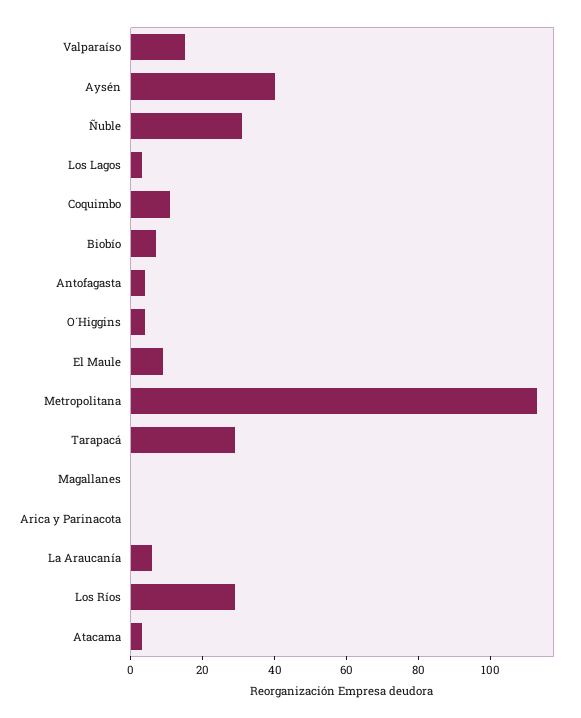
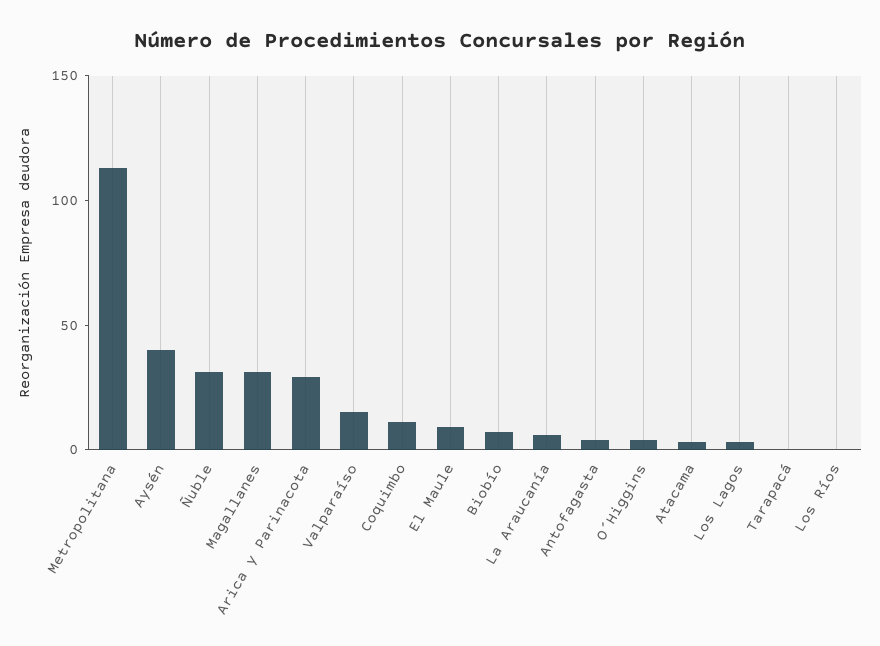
  {
    "Valparaíso": 15,
    "Aysén": 40,
    "Ñuble": 30,
    "Los Lagos": 5,
    "Coquimbo": 10,
    "Biobío": 5,
    "Antofagasta": 5,
    "O´Higgins": 5,
    "El Maule": 10,
    "Metropolitana": 115,
-   "Tarapacá": 30,
+   "Tarapacá": 0,
-   "Magallanes": 0,
+   "Magallanes": 30,
-   "Arica y Parinacota": 0,
+   "Arica y Parinacota": 30,
    "La Araucanía": 5,
-   "Los Ríos": 30,
+   "Los Ríos": 0,
    "Atacama": 5
  }

